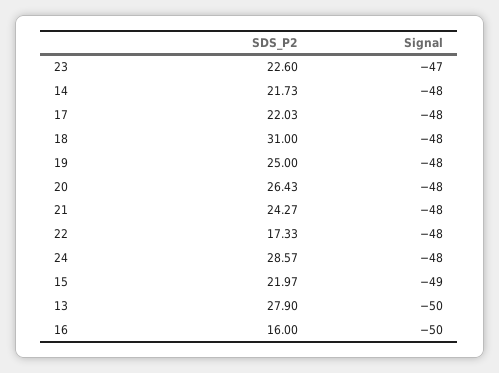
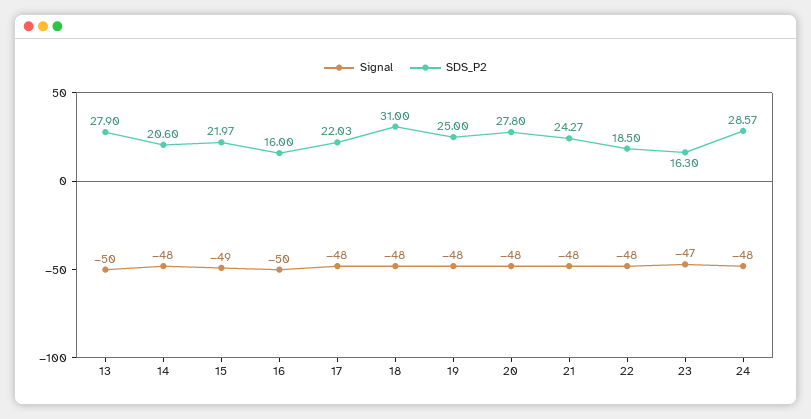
  {
    "SDS_P2": {
-     "23": 22.6,
+     "23": 16.3,
-     "14": 21.73,
+     "14": 20.6,
      "17": 22.03,
      "18": 31,
      "19": 25,
-     "20": 26.43,
+     "20": 27.8,
      "21": 24.27,
-     "22": 17.33,
+     "22": 18.5,
      "24": 28.57,
      "15": 21.97,
      "13": 27.9,
      "16": 16
    },
    "Signal": {
      "23": -47,
      "14": -48,
      "17": -48,
      "18": -48,
      "19": -48,
      "20": -48,
      "21": -48,
      "22": -48,
      "24": -48,
      "15": -49,
      "13": -50,
      "16": -50
    }
  }

